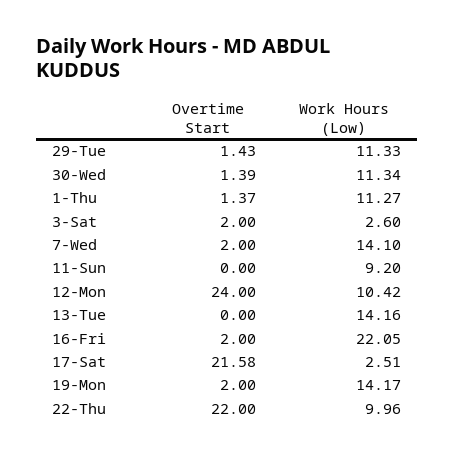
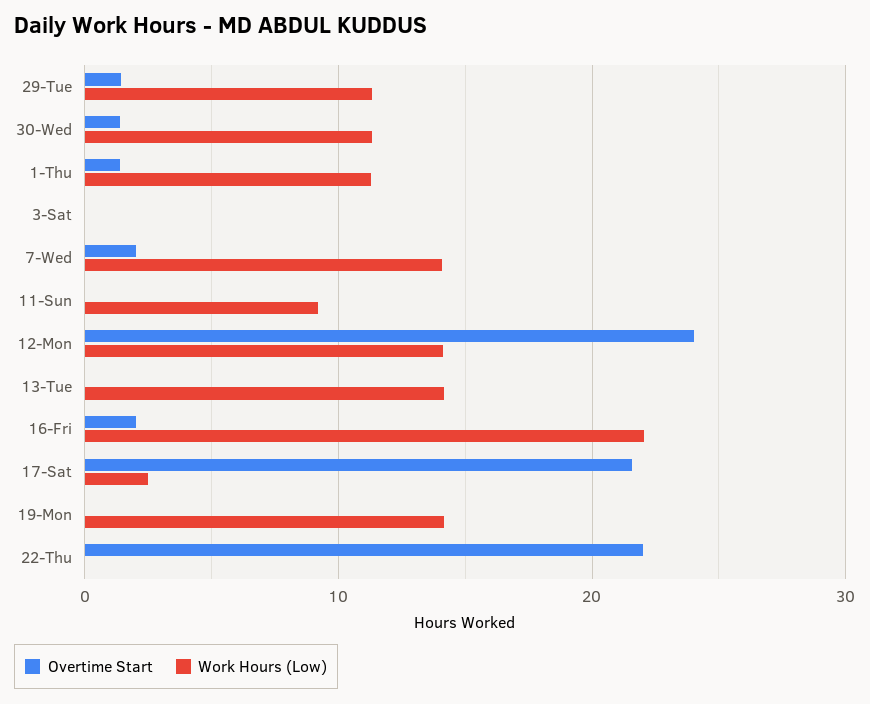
  {
    "Overtime Start": {
      "29-Tue": 1.43,
      "30-Wed": 1.39,
      "1-Thu": 1.37,
-     "3-Sat": 2,
+     "3-Sat": 0,
      "7-Wed": 2,
      "11-Sun": 0,
      "12-Mon": 24,
      "13-Tue": 0,
      "16-Fri": 2,
      "17-Sat": 21.58,
-     "19-Mon": 2,
+     "19-Mon": 0,
      "22-Thu": 22
    },
    "Work Hours (Low)": {
      "29-Tue": 11.33,
      "30-Wed": 11.34,
      "1-Thu": 11.27,
-     "3-Sat": 2.6,
+     "3-Sat": 0,
      "7-Wed": 14.1,
      "11-Sun": 9.2,
-     "12-Mon": 10.42,
+     "12-Mon": 14,
      "13-Tue": 14.16,
      "16-Fri": 22.05,
      "17-Sat": 2.51,
      "19-Mon": 14.17,
-     "22-Thu": 9.96
+     "22-Thu": 0
    }
  }

